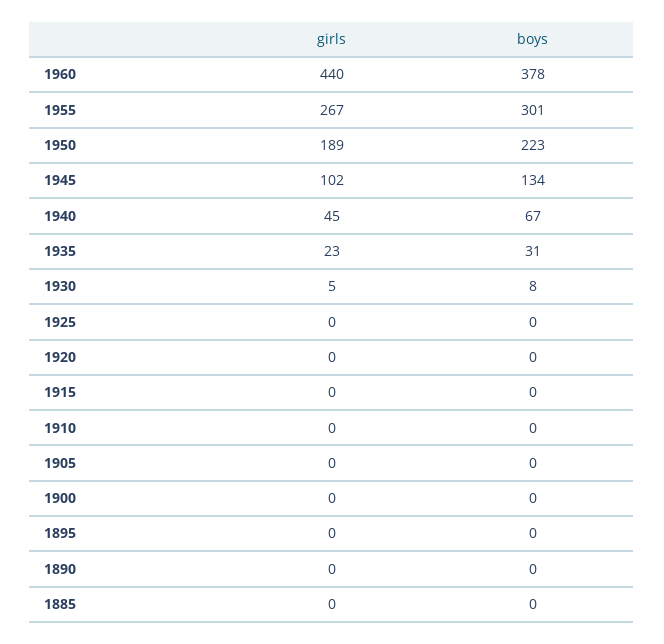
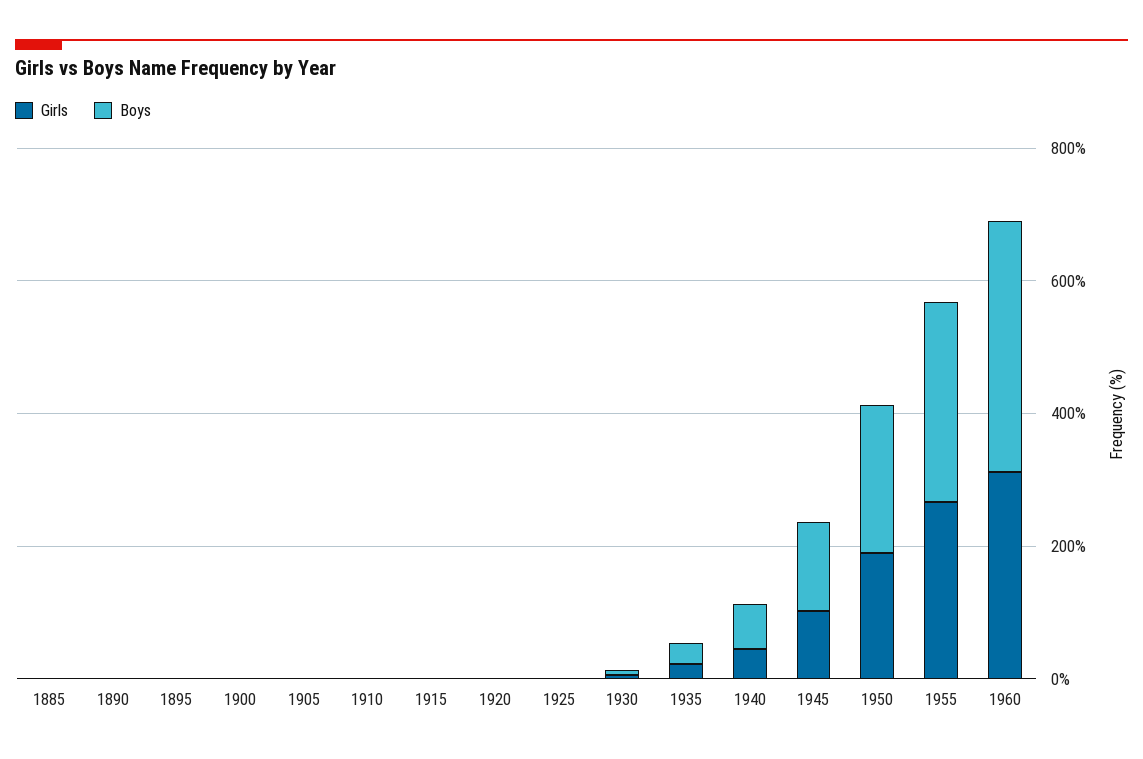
  {
    "girls": {
-     "1960": 440,
+     "1960": 300,
      "1955": 267,
      "1950": 189,
      "1945": 102,
      "1940": 45,
      "1935": 23,
      "1930": 5,
      "1925": 0,
      "1920": 0,
      "1915": 0,
      "1910": 0,
      "1905": 0,
      "1900": 0,
      "1895": 0,
      "1890": 0,
      "1885": 0
    },
    "boys": {
      "1960": 378,
      "1955": 301,
      "1950": 223,
      "1945": 134,
      "1940": 67,
      "1935": 31,
      "1930": 8,
      "1925": 0,
      "1920": 0,
      "1915": 0,
      "1910": 0,
      "1905": 0,
      "1900": 0,
      "1895": 0,
      "1890": 0,
      "1885": 0
    }
  }

